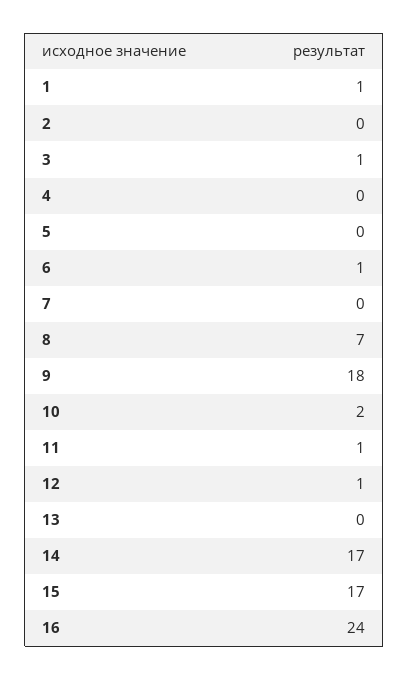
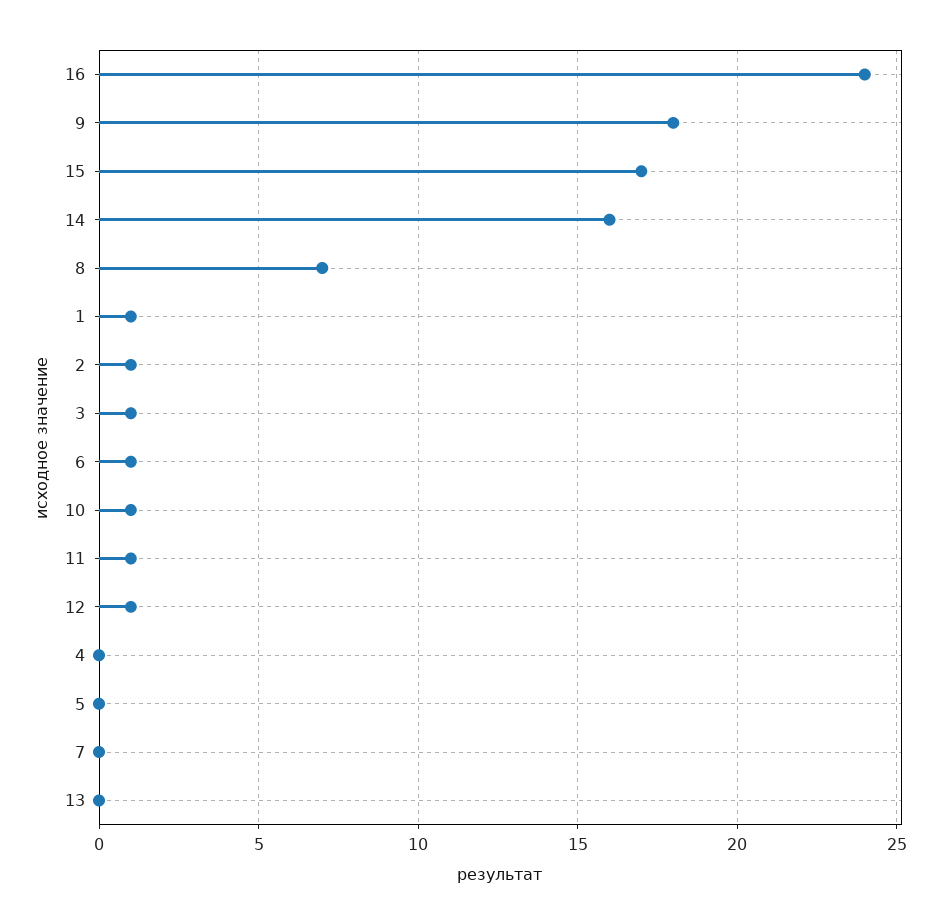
  {
    "1": 1,
-   "2": 0,
+   "2": 1,
    "3": 1,
    "4": 0,
    "5": 0,
    "6": 1,
    "7": 0,
    "8": 7,
    "9": 18,
-   "10": 2,
+   "10": 1,
    "11": 1,
    "12": 1,
    "13": 0,
-   "14": 17,
+   "14": 16,
    "15": 17,
    "16": 24
  }

